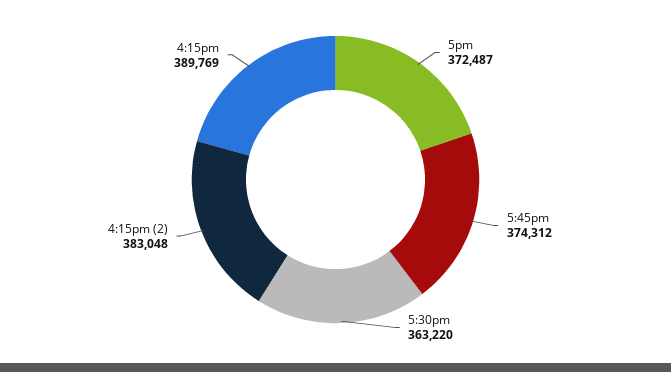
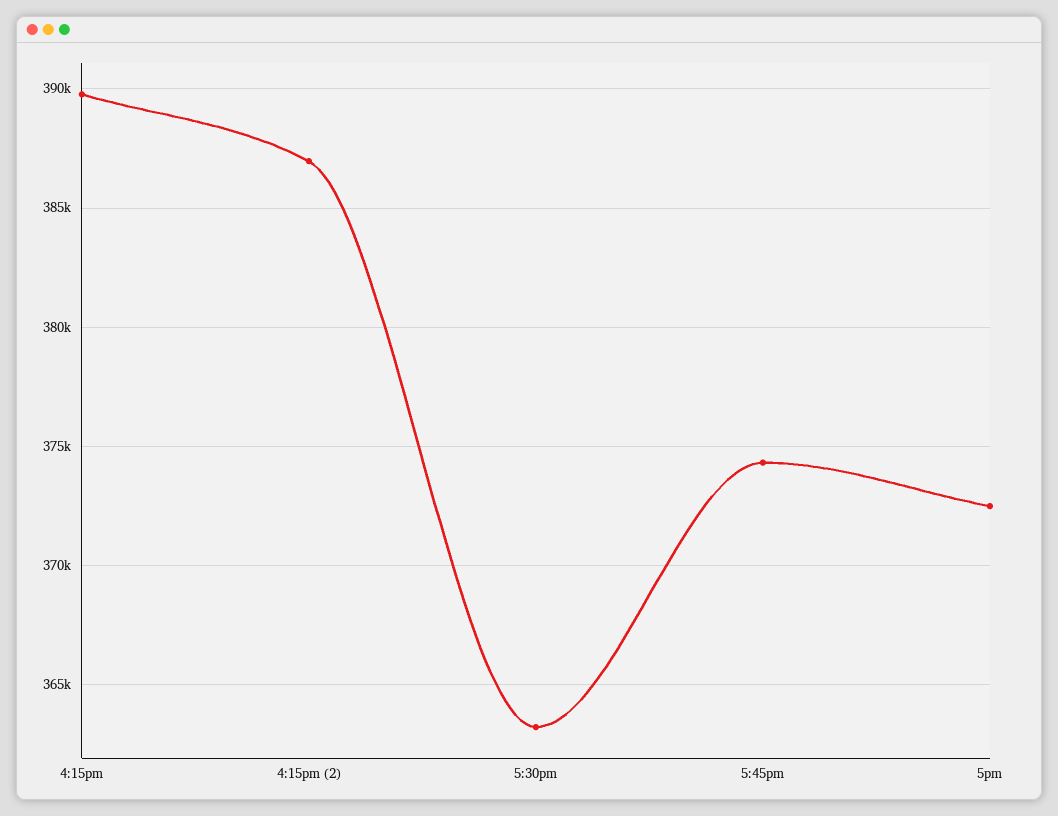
  {
    "5pm": 372487,
    "5:45pm": 374312,
    "5:30pm": 363220,
-   "4:15pm (2)": 383048,
+   "4:15pm (2)": 387000,
    "4:15pm": 389769
  }

